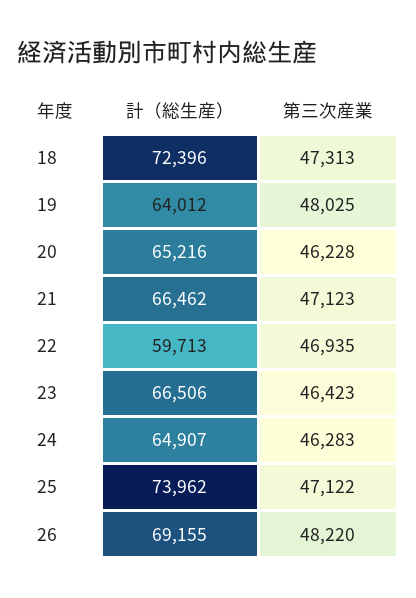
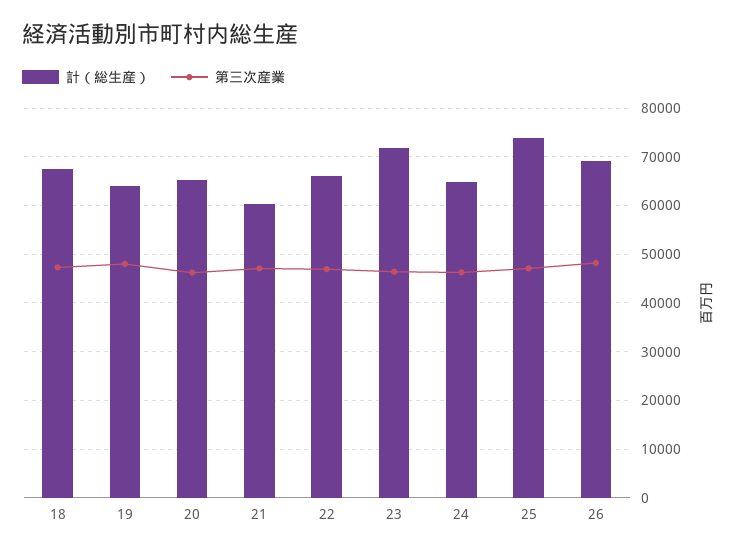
  {
    "計（総生産）": {
-     "18": 72396,
+     "18": 68000,
      "19": 64012,
      "20": 65216,
-     "21": 66462,
+     "21": 60000,
-     "22": 59713,
+     "22": 66000,
-     "23": 66506,
+     "23": 72000,
      "24": 64907,
      "25": 73962,
      "26": 69155
    },
    "第三次産業": {
      "18": 47313,
      "19": 48025,
      "20": 46228,
      "21": 47123,
      "22": 46935,
      "23": 46423,
      "24": 46283,
      "25": 47122,
      "26": 48220
    }
  }

